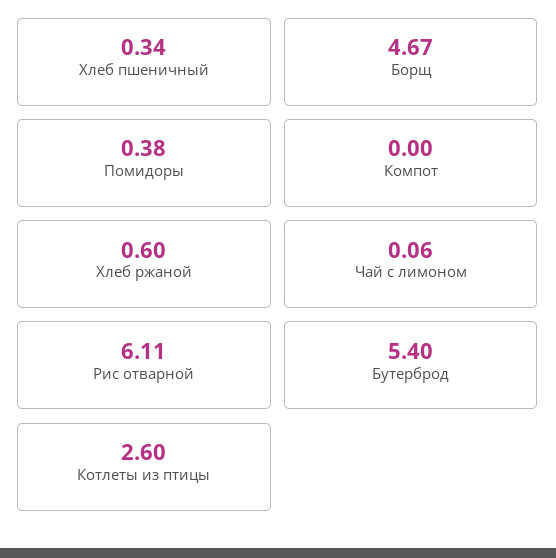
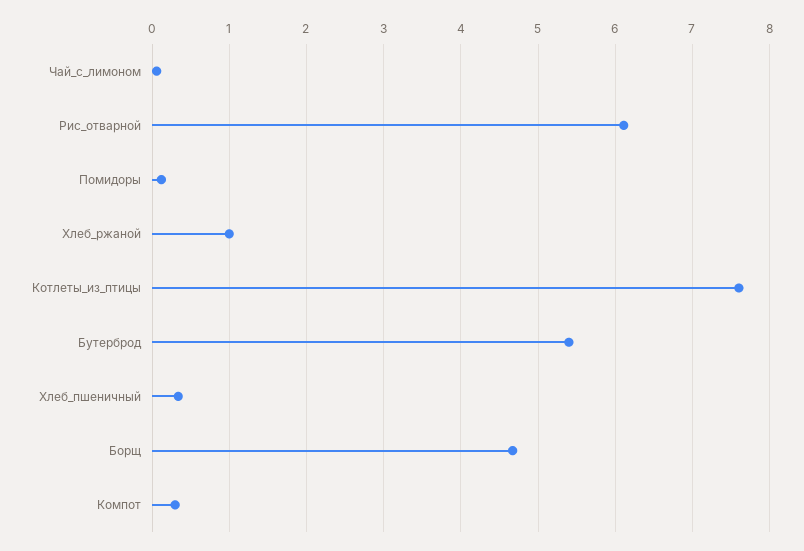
  {
    "Хлеб пшеничный": 0.34,
    "Борщ": 4.67,
-   "Помидоры": 0.38,
+   "Помидоры": 0.1,
-   "Компот": 0,
+   "Компот": 0.3,
-   "Хлеб ржаной": 0.6,
+   "Хлеб ржаной": 1,
    "Чай с лимоном": 0.06,
    "Рис отварной": 6.11,
    "Бутерброд": 5.4,
-   "Котлеты из птицы": 2.6
+   "Котлеты из птицы": 7.6
  }

